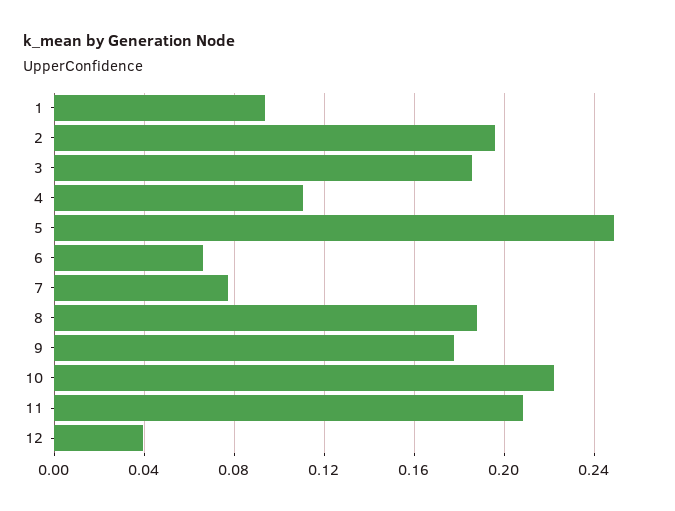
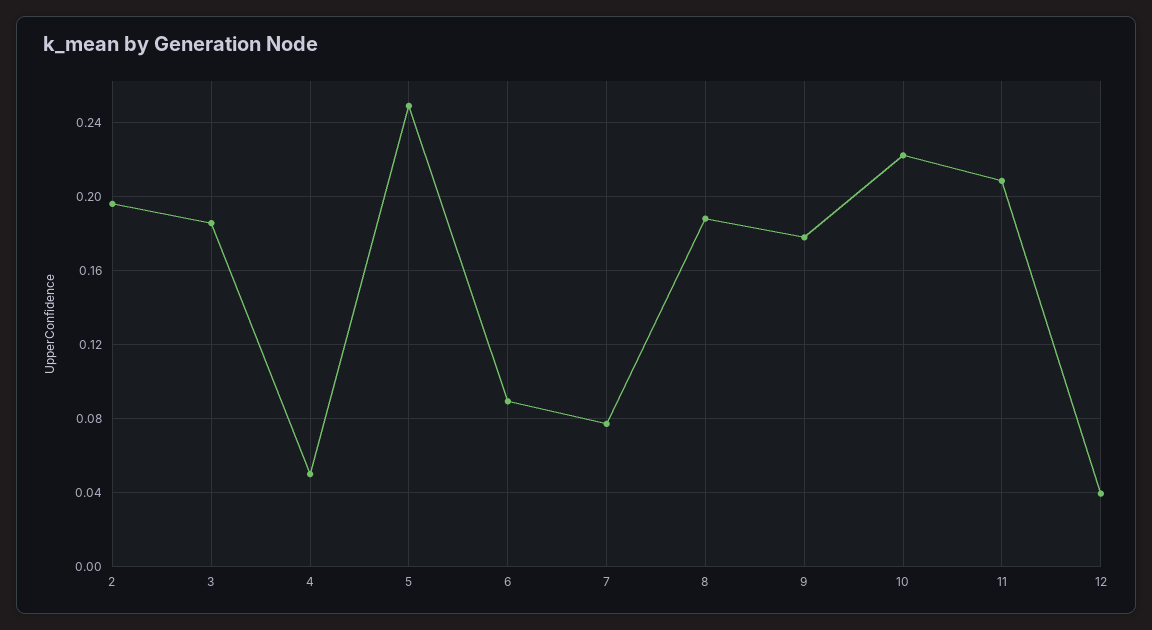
  {
-   "1": 0.095,
    "2": 0.195,
    "3": 0.185,
-   "4": 0.11,
+   "4": 0.05,
    "5": 0.25,
-   "6": 0.065,
+   "6": 0.09,
    "7": 0.075,
    "8": 0.19,
    "9": 0.18,
    "10": 0.22,
    "11": 0.21,
    "12": 0.04
  }

